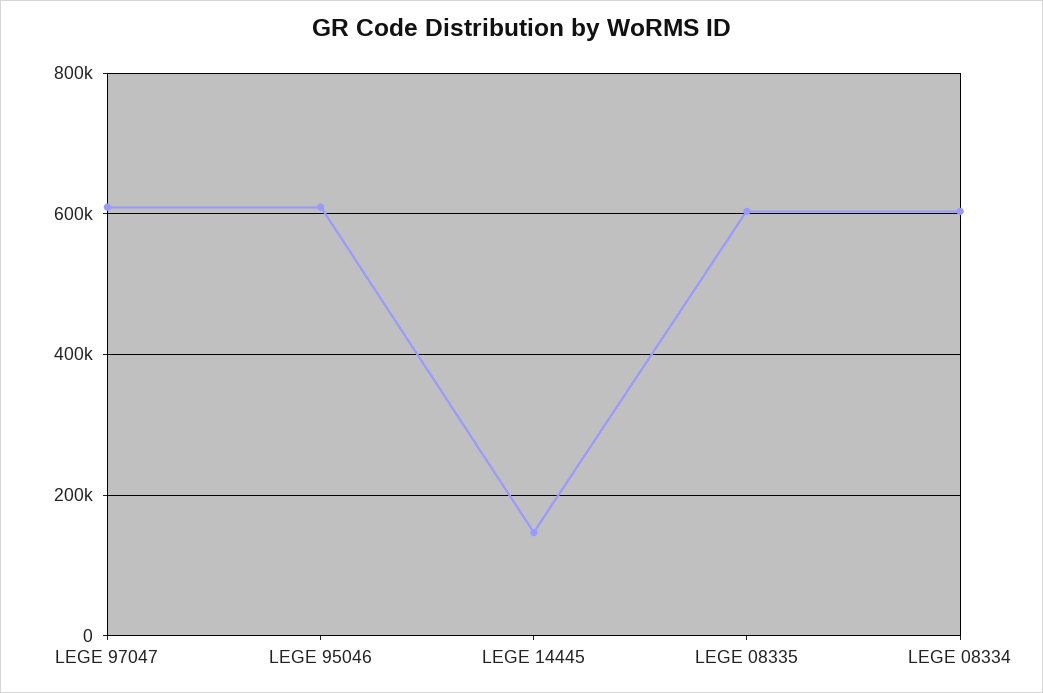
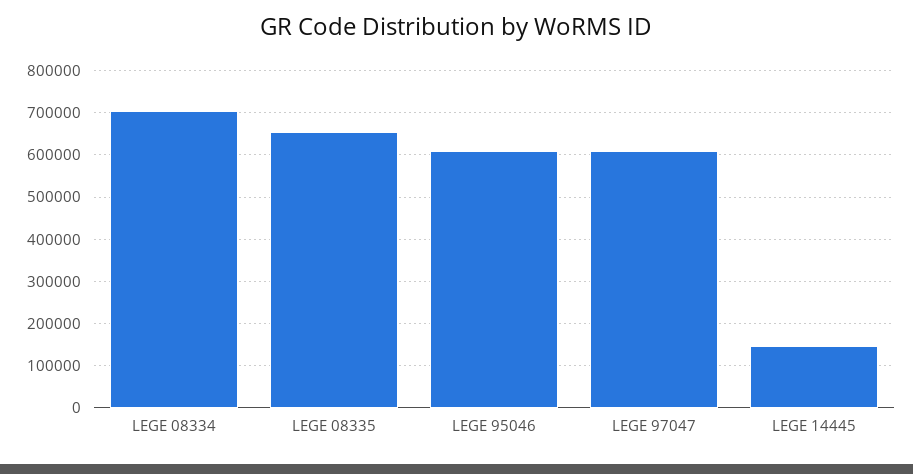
  {
    "LEGE 97047": 600000,
    "LEGE 95046": 600000,
    "LEGE 14445": 140000,
-   "LEGE 08335": 600000,
+   "LEGE 08335": 660000,
-   "LEGE 08334": 600000
+   "LEGE 08334": 700000
  }

